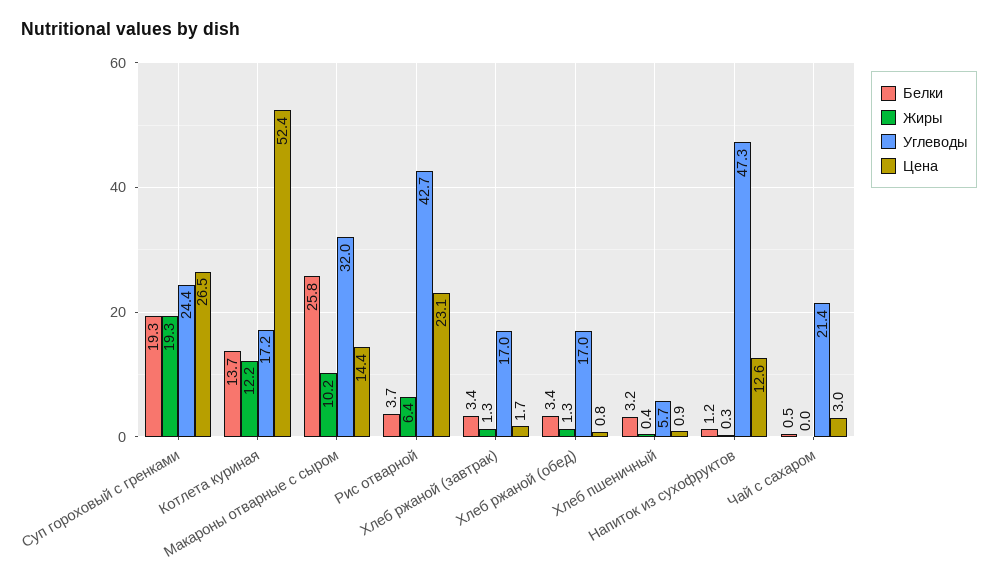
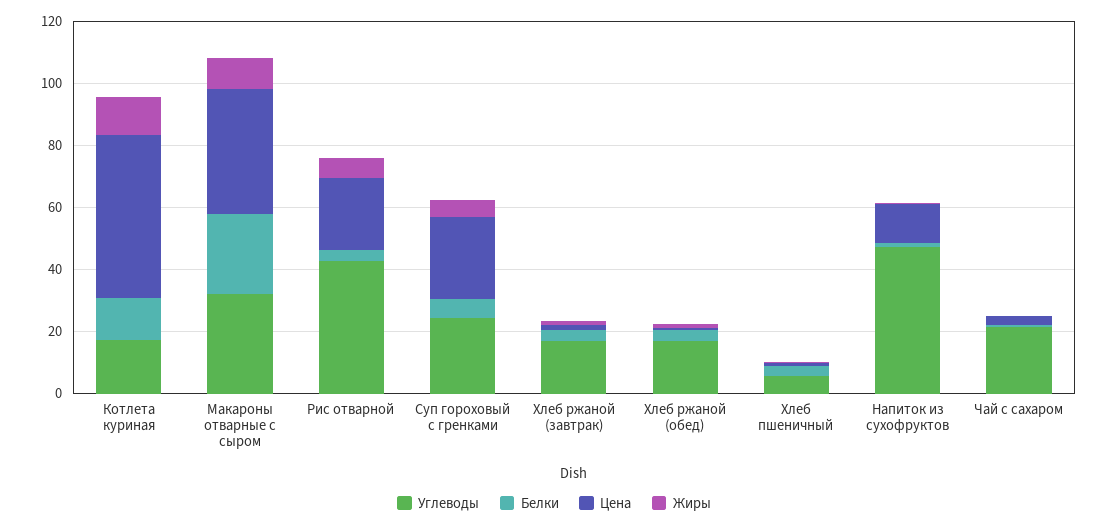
  {
    "Белки": {
-     "Суп гороховый с гренками": 19.3,
+     "Суп гороховый с гренками": 5,
      "Котлета куриная": 13.7,
      "Макароны отварные с сыром": 25.8,
      "Рис отварной": 3.7,
      "Хлеб ржаной (завтрак)": 3.4,
      "Хлеб ржаной (обед)": 3.4,
      "Хлеб пшеничный": 3.2,
      "Напиток из сухофруктов": 1.2,
      "Чай с сахаром": 0.5
    },
    "Жиры": {
-     "Суп гороховый с гренками": 19.3,
+     "Суп гороховый с гренками": 5,
      "Котлета куриная": 12.2,
      "Макароны отварные с сыром": 10.2,
      "Рис отварной": 6.4,
      "Хлеб ржаной (завтрак)": 1.3,
      "Хлеб ржаной (обед)": 1.3,
      "Хлеб пшеничный": 0.4,
      "Напиток из сухофруктов": 0.3,
      "Чай с сахаром": 0
    },
    "Углеводы": {
      "Суп гороховый с гренками": 24.4,
      "Котлета куриная": 17.2,
      "Макароны отварные с сыром": 32,
      "Рис отварной": 42.7,
      "Хлеб ржаной (завтрак)": 17,
      "Хлеб ржаной (обед)": 17,
      "Хлеб пшеничный": 5.7,
      "Напиток из сухофруктов": 47.3,
      "Чай с сахаром": 21.4
    },
    "Цена": {
      "Суп гороховый с гренками": 26.5,
      "Котлета куриная": 52.4,
-     "Макароны отварные с сыром": 14.4,
+     "Макароны отварные с сыром": 40,
      "Рис отварной": 23.1,
      "Хлеб ржаной (завтрак)": 1.7,
      "Хлеб ржаной (обед)": 0.8,
      "Хлеб пшеничный": 0.9,
      "Напиток из сухофруктов": 12.6,
      "Чай с сахаром": 3
    }
  }

